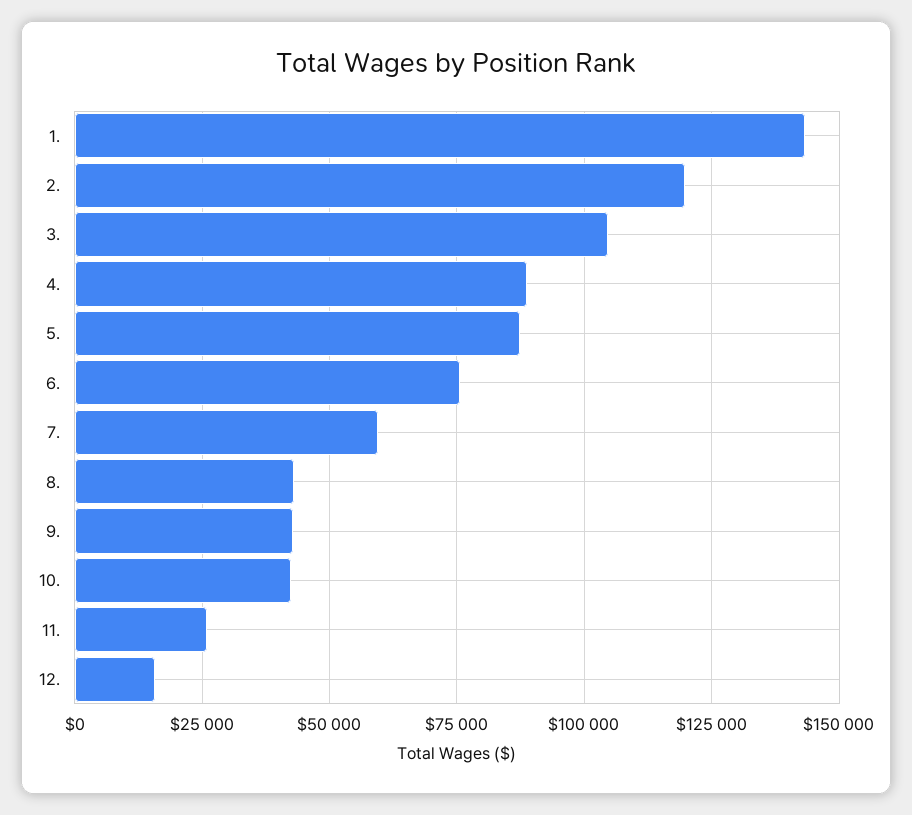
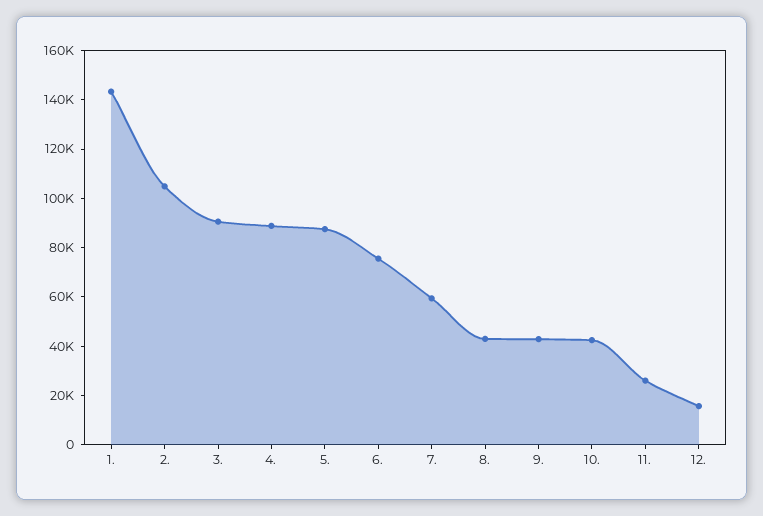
  {
    "1.": 142500,
-   "2.": 120000,
+   "2.": 105000,
-   "3.": 105000,
+   "3.": 90000,
    "4.": 90000,
    "5.": 87500,
    "6.": 75000,
    "7.": 60000,
    "8.": 42500,
    "9.": 42500,
    "10.": 42500,
    "11.": 25000,
    "12.": 15000
  }

